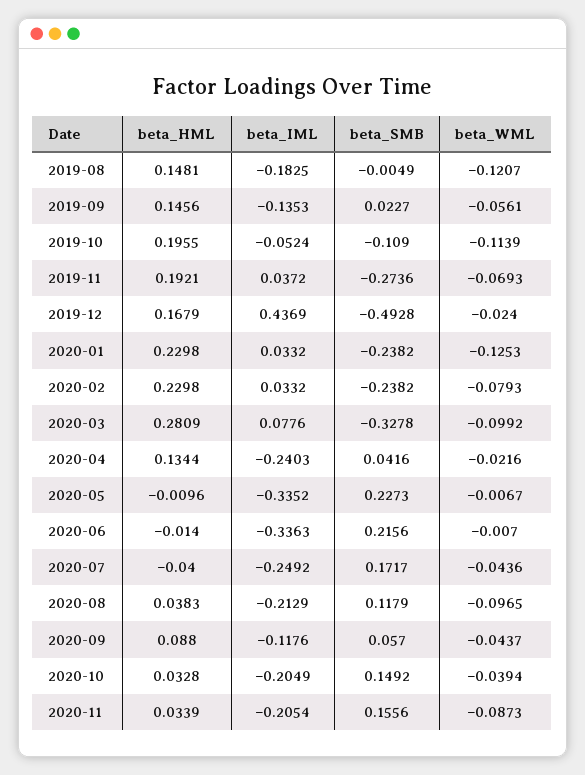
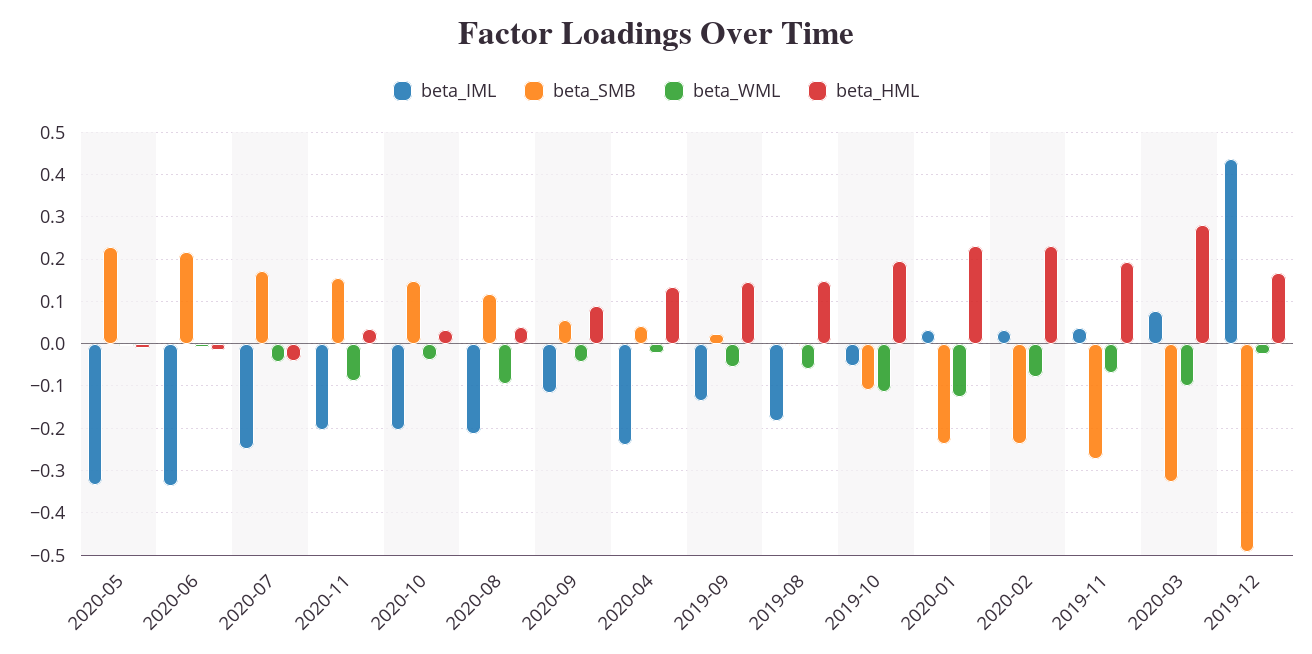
  {
    "beta_HML": {
      "2019-08": 0.1481,
      "2019-09": 0.1456,
      "2019-10": 0.1955,
      "2019-11": 0.1921,
      "2019-12": 0.1679,
      "2020-01": 0.2298,
      "2020-02": 0.2298,
      "2020-03": 0.2809,
      "2020-04": 0.1344,
      "2020-05": -0.0096,
      "2020-06": -0.014,
      "2020-07": -0.04,
      "2020-08": 0.0383,
      "2020-09": 0.088,
      "2020-10": 0.0328,
      "2020-11": 0.0339
    },
    "beta_IML": {
      "2019-08": -0.1825,
      "2019-09": -0.1353,
      "2019-10": -0.0524,
      "2019-11": 0.0372,
      "2019-12": 0.4369,
      "2020-01": 0.0332,
      "2020-02": 0.0332,
      "2020-03": 0.0776,
      "2020-04": -0.2403,
      "2020-05": -0.3352,
      "2020-06": -0.3363,
      "2020-07": -0.2492,
      "2020-08": -0.2129,
      "2020-09": -0.1176,
      "2020-10": -0.2049,
      "2020-11": -0.2054
    },
    "beta_SMB": {
      "2019-08": -0.0049,
      "2019-09": 0.0227,
      "2019-10": -0.109,
      "2019-11": -0.2736,
      "2019-12": -0.4928,
      "2020-01": -0.2382,
      "2020-02": -0.2382,
      "2020-03": -0.3278,
      "2020-04": 0.0416,
      "2020-05": 0.2273,
      "2020-06": 0.2156,
      "2020-07": 0.1717,
      "2020-08": 0.1179,
      "2020-09": 0.057,
      "2020-10": 0.1492,
      "2020-11": 0.1556
    },
    "beta_WML": {
-     "2019-08": -0.1207,
+     "2019-08": -0.06,
      "2019-09": -0.0561,
      "2019-10": -0.1139,
      "2019-11": -0.0693,
      "2019-12": -0.024,
      "2020-01": -0.1253,
      "2020-02": -0.0793,
      "2020-03": -0.0992,
      "2020-04": -0.0216,
      "2020-05": -0.0067,
      "2020-06": -0.007,
      "2020-07": -0.0436,
      "2020-08": -0.0965,
      "2020-09": -0.0437,
      "2020-10": -0.0394,
      "2020-11": -0.0873
    }
  }

